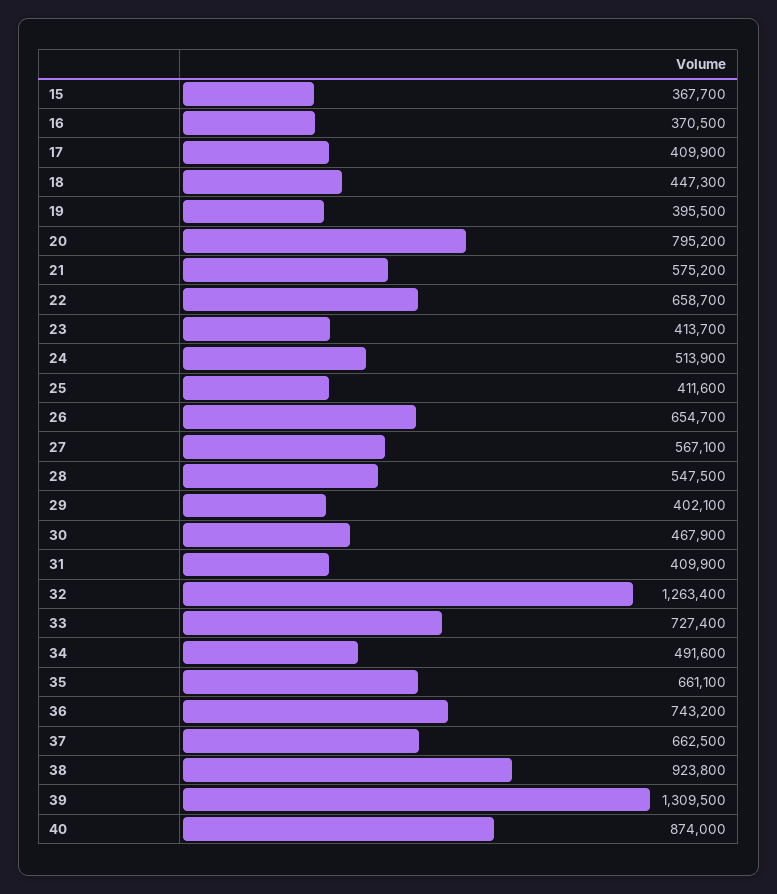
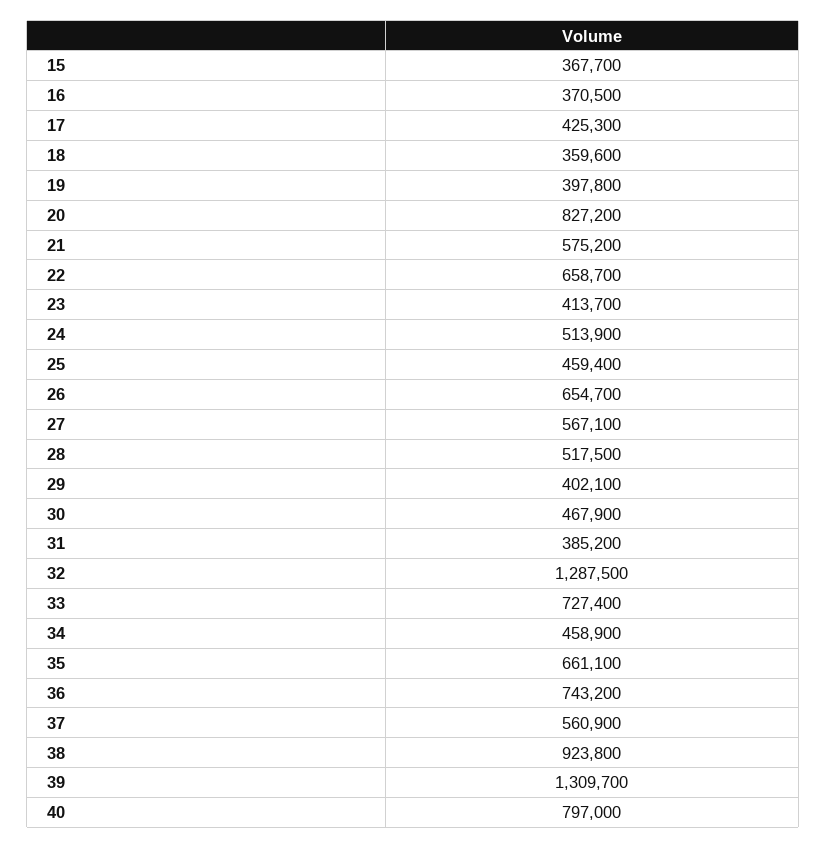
  {
    "15": 367700,
    "16": 370500,
-   "17": 409900,
+   "17": 425300,
-   "18": 447300,
+   "18": 359600,
-   "19": 395500,
+   "19": 397800,
-   "20": 795200,
+   "20": 827200,
    "21": 575200,
    "22": 658700,
    "23": 413700,
    "24": 513900,
-   "25": 411600,
+   "25": 459400,
    "26": 654700,
    "27": 567100,
-   "28": 547500,
+   "28": 517500,
    "29": 402100,
    "30": 467900,
-   "31": 409900,
+   "31": 385200,
-   "32": 1263400,
+   "32": 1287500,
    "33": 727400,
-   "34": 491600,
+   "34": 458900,
    "35": 661100,
    "36": 743200,
-   "37": 662500,
+   "37": 560900,
    "38": 923800,
-   "39": 1309500,
+   "39": 1309700,
-   "40": 874000
+   "40": 797000
  }

